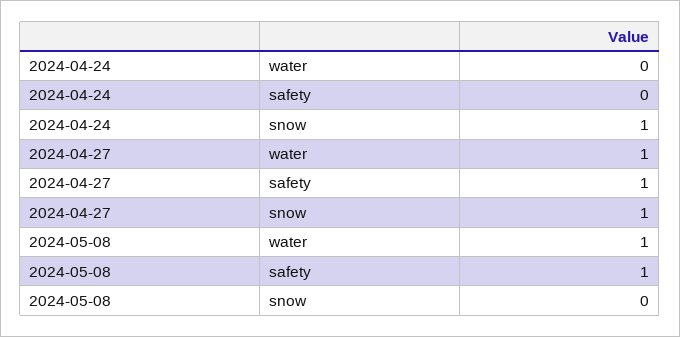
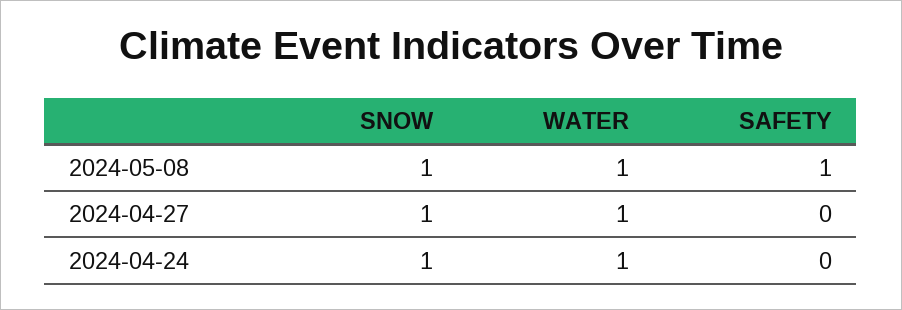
  {
    "2024-04-24": {
-     "water": 0,
+     "water": 1,
      "safety": 0,
      "snow": 1
    },
    "2024-04-27": {
      "water": 1,
-     "safety": 1,
+     "safety": 0,
      "snow": 1
    },
    "2024-05-08": {
      "water": 1,
      "safety": 1,
-     "snow": 0
+     "snow": 1
    }
  }

